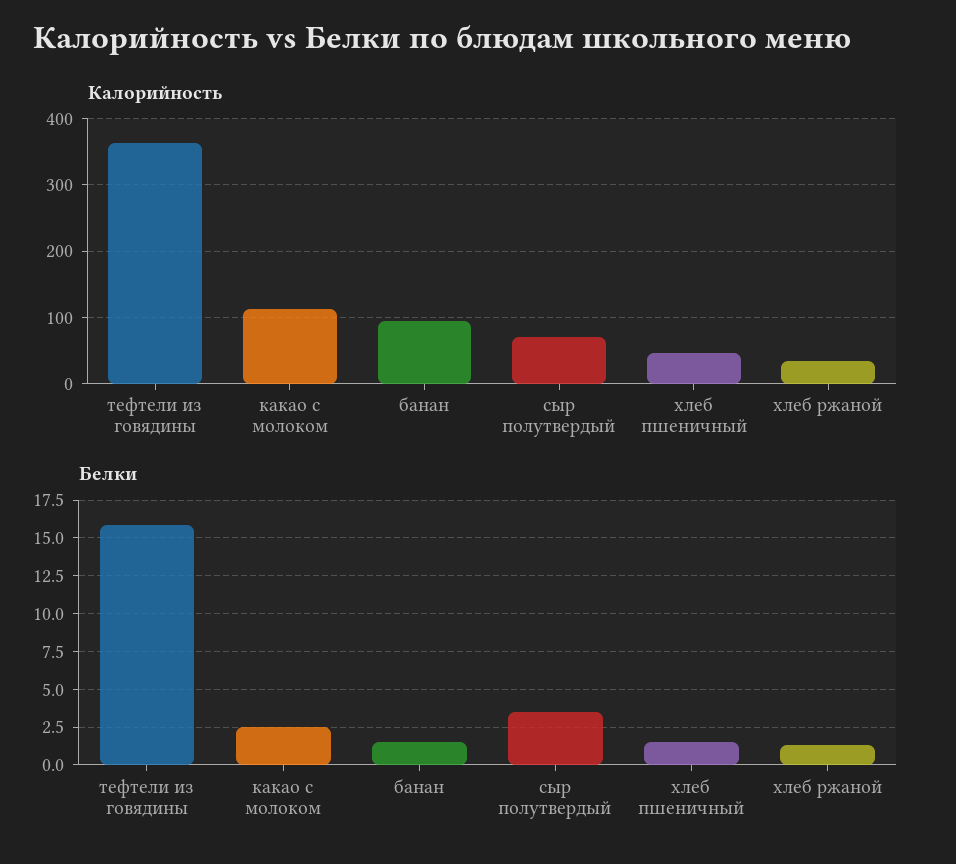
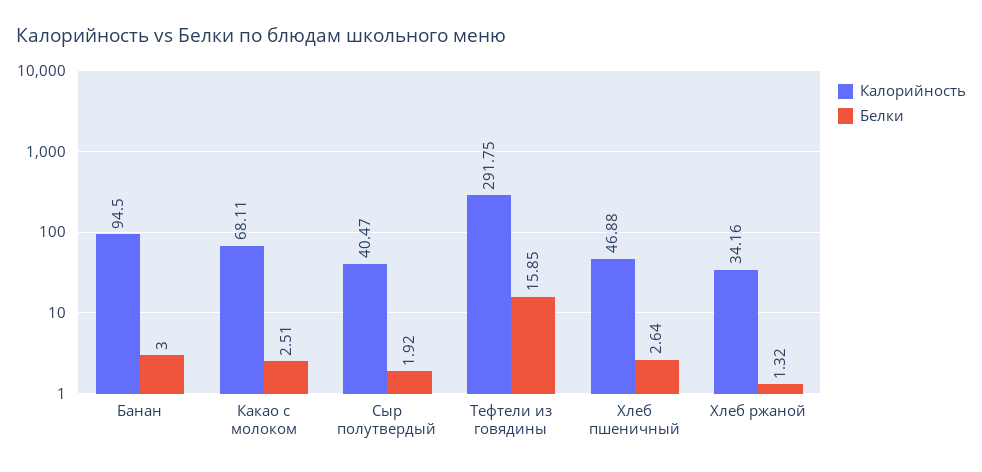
  {
    "Калорийность": {
-     "тефтели из говядины": 360,
+     "тефтели из говядины": 291.75,
-     "какао с молоком": 110,
+     "какао с молоком": 68.11,
      "банан": 94.5,
-     "сыр полутвердый": 70,
+     "сыр полутвердый": 40.47,
      "хлеб пшеничный": 46.88,
      "хлеб ржаной": 34.16
    },
    "Белки": {
      "тефтели из говядины": 15.85,
      "какао с молоком": 2.51,
-     "банан": 1.5,
+     "банан": 3,
-     "сыр полутвердый": 3.5,
+     "сыр полутвердый": 1.92,
-     "хлеб пшеничный": 1.5,
+     "хлеб пшеничный": 2.64,
      "хлеб ржаной": 1.32
    }
  }

